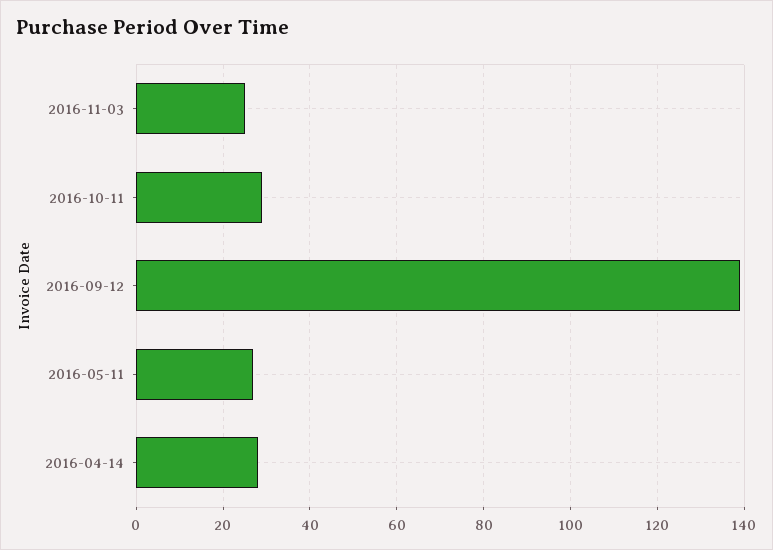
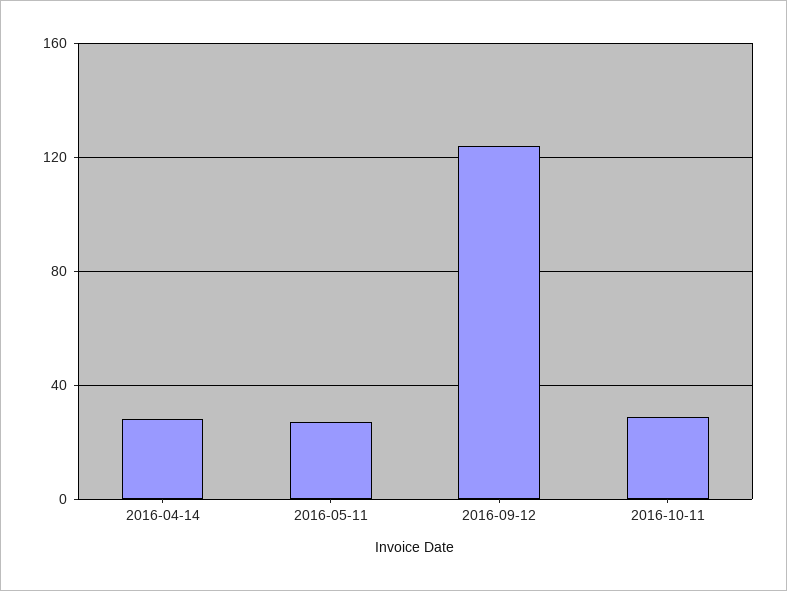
  {
-   "2016-11-03": 25,
    "2016-10-11": 30,
-   "2016-09-12": 140,
+   "2016-09-12": 125,
    "2016-05-11": 25,
    "2016-04-14": 30
  }

